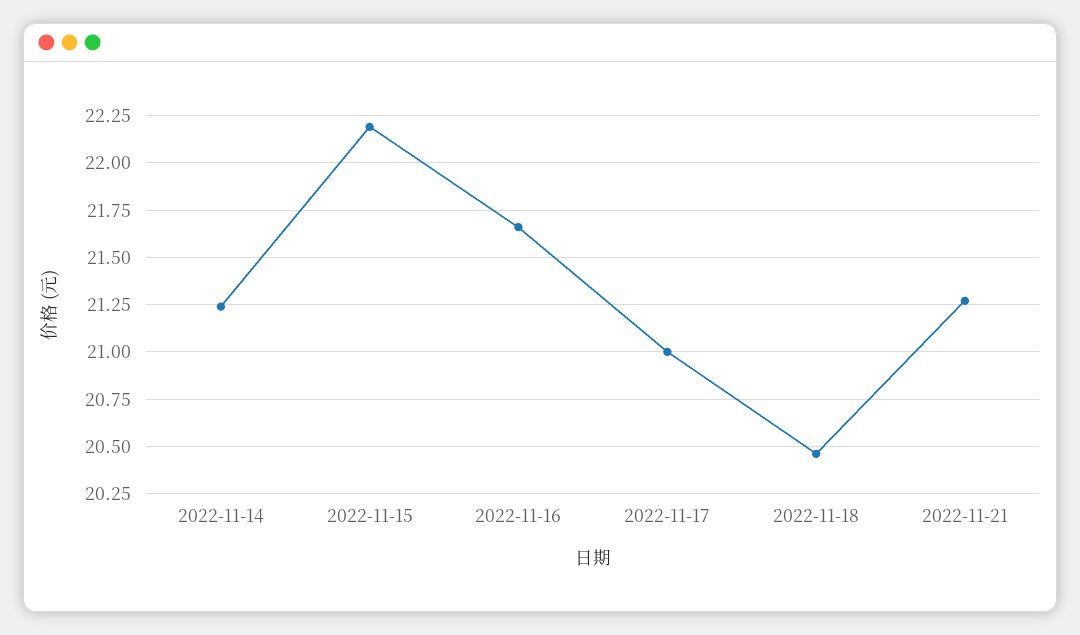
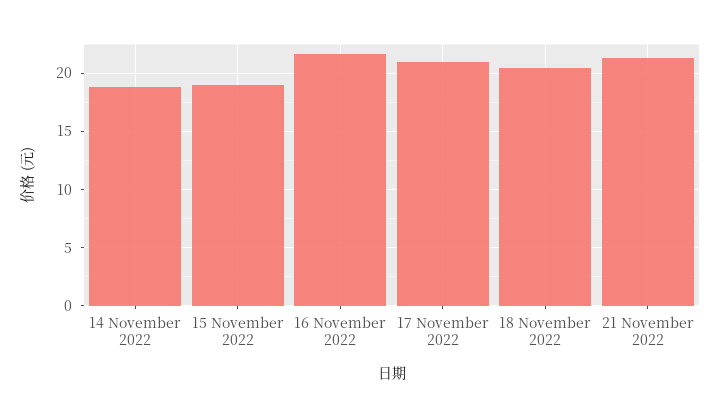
  {
-   "2022-11-14": 21.25,
+   "2022-11-14": 19,
-   "2022-11-15": 22.2,
+   "2022-11-15": 19,
    "2022-11-16": 21.65,
    "2022-11-17": 21,
    "2022-11-18": 20.45,
    "2022-11-21": 21.25
  }

